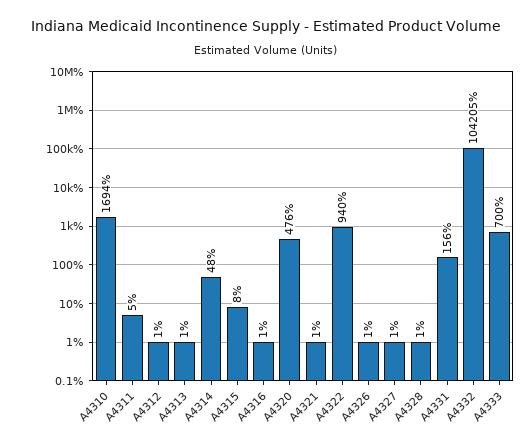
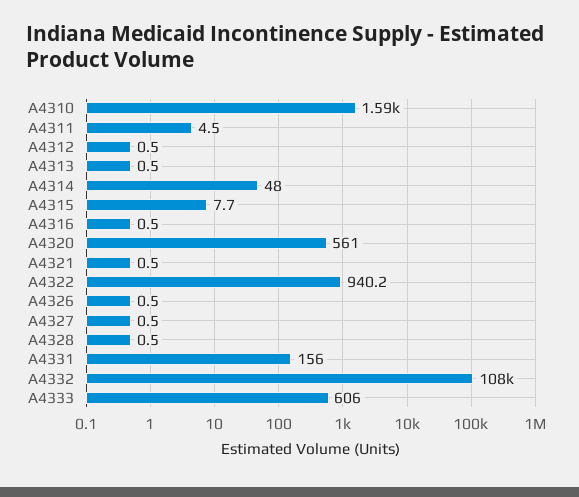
  {
-   "A4310": 1694,
+   "A4310": 1590,
    "A4311": 4.5,
    "A4312": 0.5,
    "A4313": 0.5,
    "A4314": 48,
    "A4315": 7.7,
    "A4316": 0.5,
-   "A4320": 476,
+   "A4320": 561,
    "A4321": 0.5,
    "A4322": 940.2,
    "A4326": 0.5,
    "A4327": 0.5,
    "A4328": 0.5,
    "A4331": 156,
-   "A4332": 104205,
+   "A4332": 108000,
-   "A4333": 700
+   "A4333": 606
  }

